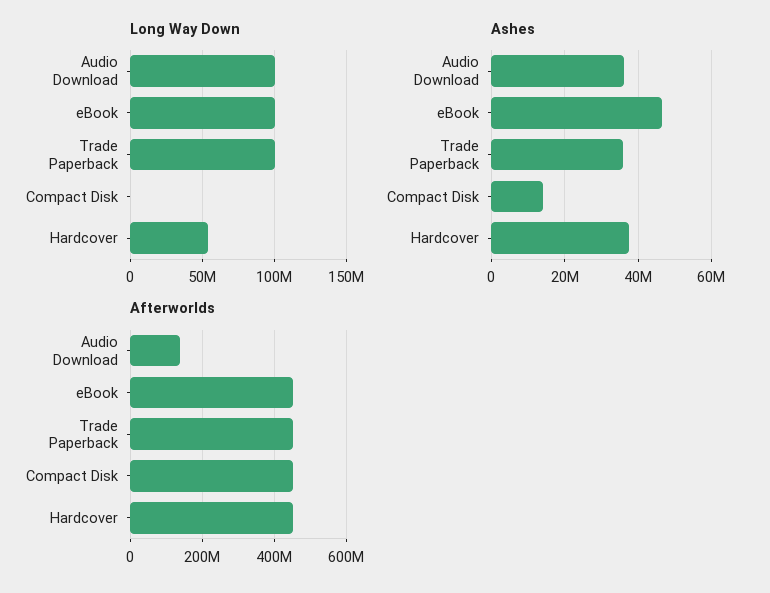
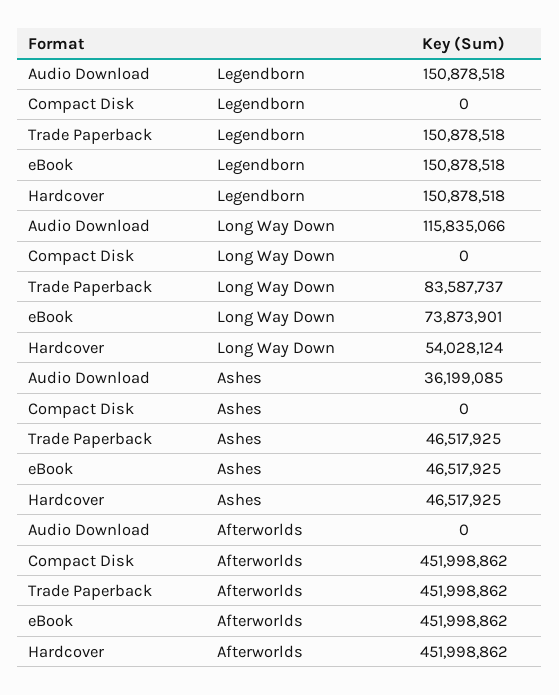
  {
    "Long Way Down": {
-     "Audio Download": 100000000,
+     "Audio Download": 115835066,
-     "eBook": 100000000,
+     "eBook": 73873901,
-     "Trade Paperback": 100000000,
+     "Trade Paperback": 83587737,
      "Compact Disk": 0,
      "Hardcover": 54028124
    },
    "Ashes": {
      "Audio Download": 36199085,
      "eBook": 46517925,
-     "Trade Paperback": 36000000,
+     "Trade Paperback": 46517925,
-     "Compact Disk": 14000000,
+     "Compact Disk": 0,
-     "Hardcover": 38000000
+     "Hardcover": 46517925
    },
    "Afterworlds": {
-     "Audio Download": 140000000,
+     "Audio Download": 0,
      "eBook": 451998862,
      "Trade Paperback": 451998862,
      "Compact Disk": 451998862,
      "Hardcover": 451998862
-   }
+   },
+   "Legendborn": {
+     "Audio Download": 150878518,
+     "Compact Disk": 0,
+     "Trade Paperback": 150878518,
+     "eBook": 150878518,
+     "Hardcover": 150878518
+   }
  }

